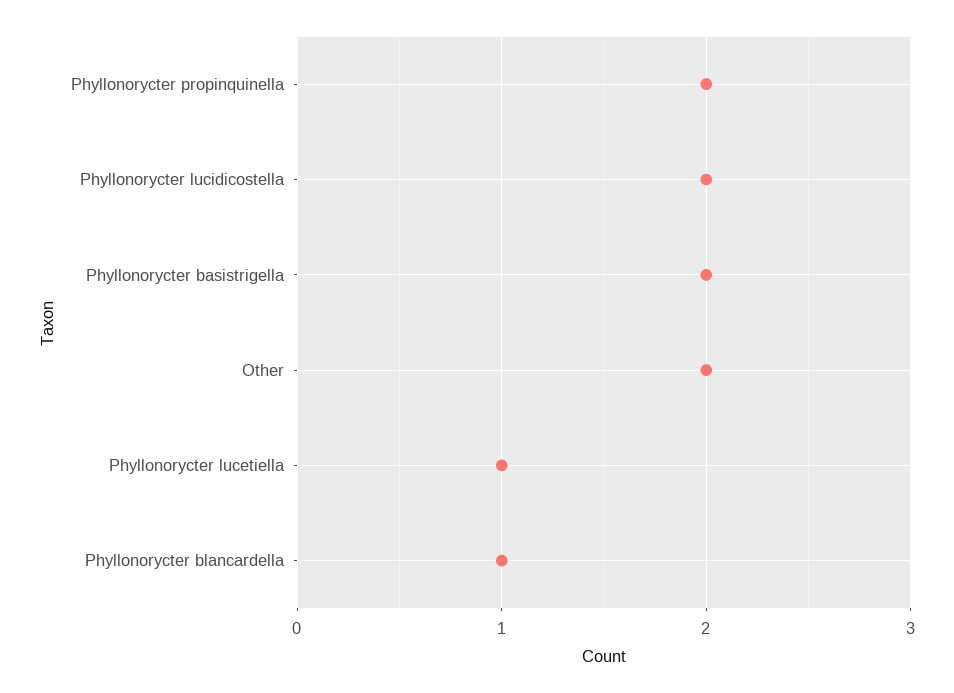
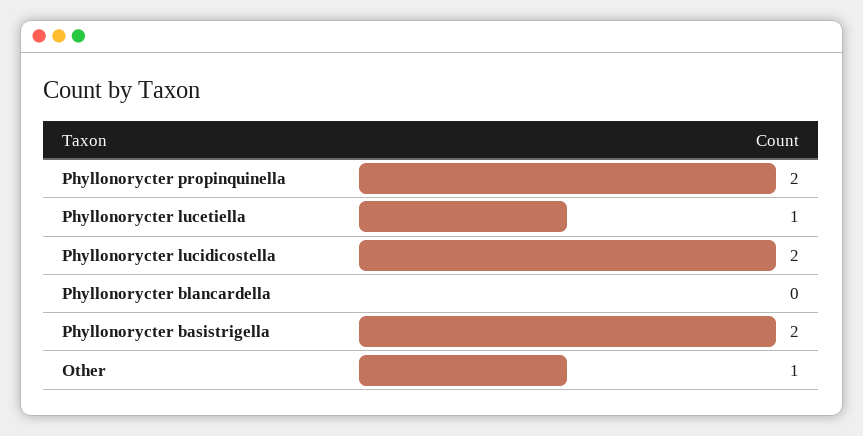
  {
    "Phyllonorycter propinquinella": 2,
    "Phyllonorycter lucidicostella": 2,
    "Phyllonorycter basistrigella": 2,
-   "Other": 2,
+   "Other": 1,
    "Phyllonorycter lucetiella": 1,
-   "Phyllonorycter blancardella": 1
+   "Phyllonorycter blancardella": 0
  }

